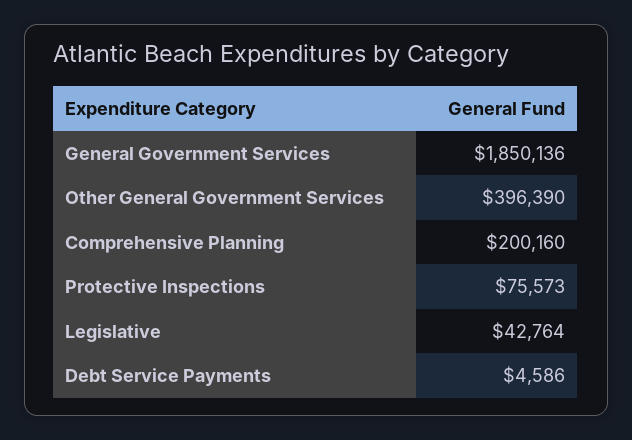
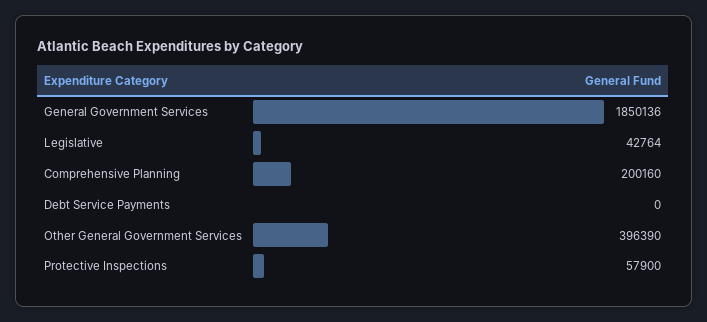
  {
    "General Government Services": 1850136,
    "Other General Government Services": 396390,
    "Comprehensive Planning": 200160,
-   "Protective Inspections": 75573,
+   "Protective Inspections": 57900,
    "Legislative": 42764,
-   "Debt Service Payments": 4586
+   "Debt Service Payments": 0
  }

